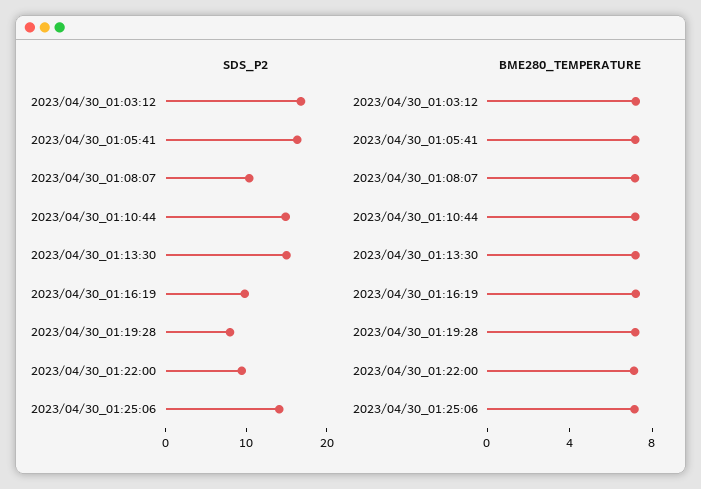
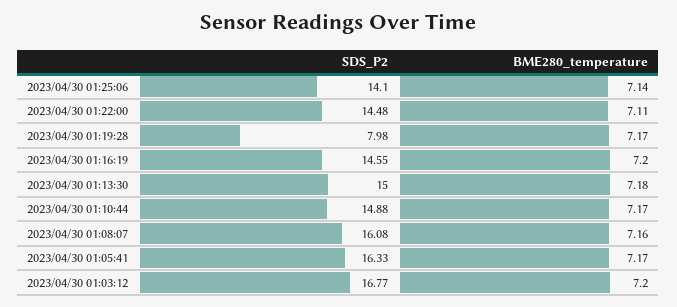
  {
    "SDS_P2": {
      "2023/04/30_01:03:12": 16.77,
      "2023/04/30_01:05:41": 16.33,
-     "2023/04/30_01:08:07": 10,
+     "2023/04/30_01:08:07": 16.08,
      "2023/04/30_01:10:44": 14.88,
      "2023/04/30_01:13:30": 15,
-     "2023/04/30_01:16:19": 10,
+     "2023/04/30_01:16:19": 14.55,
      "2023/04/30_01:19:28": 7.98,
-     "2023/04/30_01:22:00": 10,
+     "2023/04/30_01:22:00": 14.48,
      "2023/04/30_01:25:06": 14.1
    },
    "BME280_TEMPERATURE": {
      "2023/04/30_01:03:12": 7.2,
      "2023/04/30_01:05:41": 7.17,
      "2023/04/30_01:08:07": 7.16,
      "2023/04/30_01:10:44": 7.17,
      "2023/04/30_01:13:30": 7.18,
      "2023/04/30_01:16:19": 7.2,
      "2023/04/30_01:19:28": 7.17,
      "2023/04/30_01:22:00": 7.11,
      "2023/04/30_01:25:06": 7.14
    }
  }

